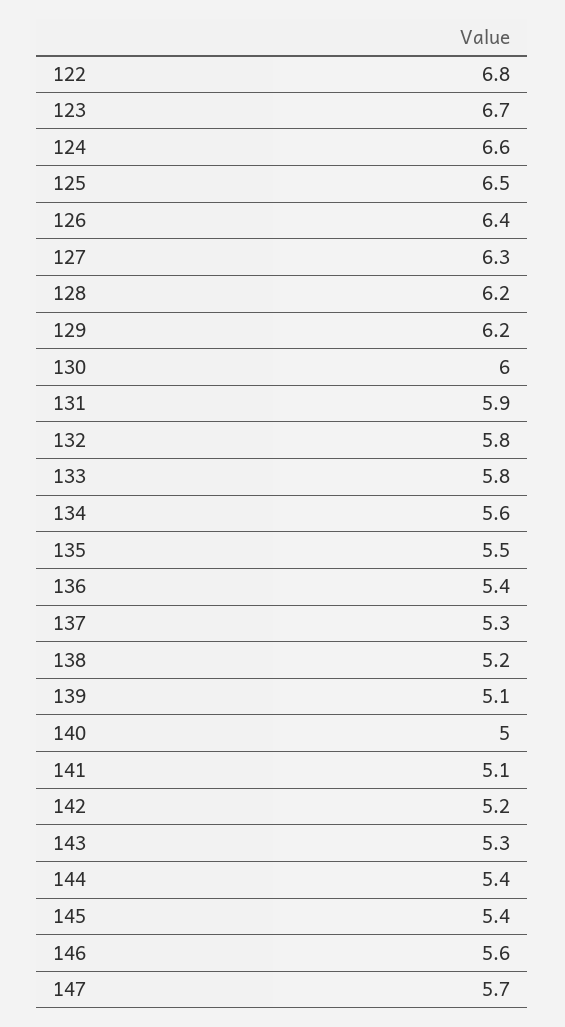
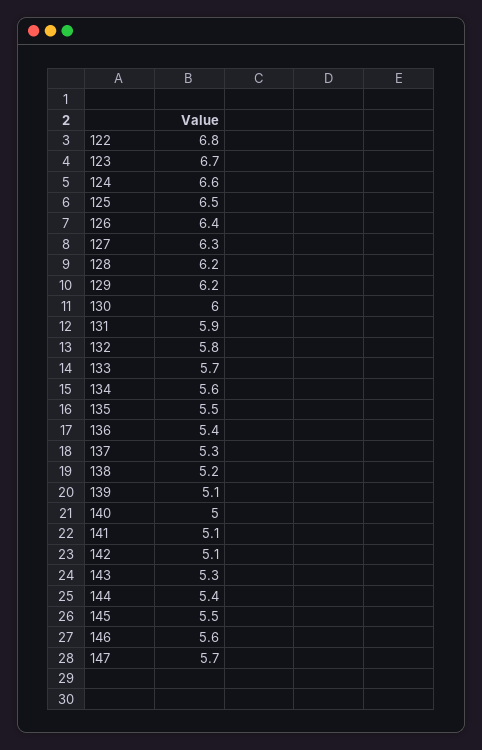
  {
    "122": 6.8,
    "123": 6.7,
    "124": 6.6,
    "125": 6.5,
    "126": 6.4,
    "127": 6.3,
    "128": 6.2,
    "129": 6.2,
    "130": 6,
    "131": 5.9,
    "132": 5.8,
-   "133": 5.8,
+   "133": 5.7,
    "134": 5.6,
    "135": 5.5,
    "136": 5.4,
    "137": 5.3,
    "138": 5.2,
    "139": 5.1,
    "140": 5,
    "141": 5.1,
-   "142": 5.2,
+   "142": 5.1,
    "143": 5.3,
    "144": 5.4,
-   "145": 5.4,
+   "145": 5.5,
    "146": 5.6,
    "147": 5.7
  }

